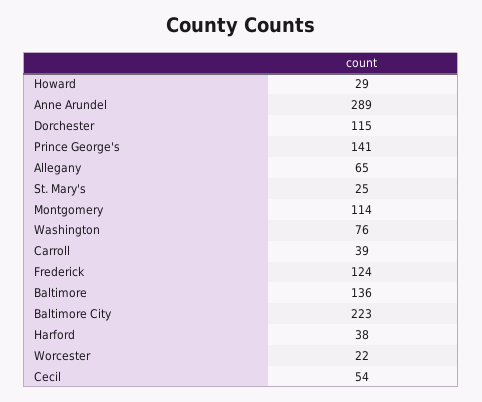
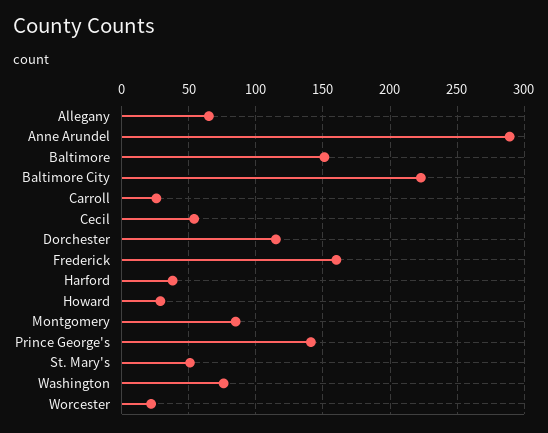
  {
    "Howard": 29,
    "Anne Arundel": 289,
    "Dorchester": 115,
    "Prince George's": 141,
    "Allegany": 65,
-   "St. Mary's": 25,
+   "St. Mary's": 50,
-   "Montgomery": 114,
+   "Montgomery": 85,
    "Washington": 76,
-   "Carroll": 39,
+   "Carroll": 25,
-   "Frederick": 124,
+   "Frederick": 160,
-   "Baltimore": 136,
+   "Baltimore": 150,
    "Baltimore City": 223,
    "Harford": 38,
    "Worcester": 22,
    "Cecil": 54
  }

